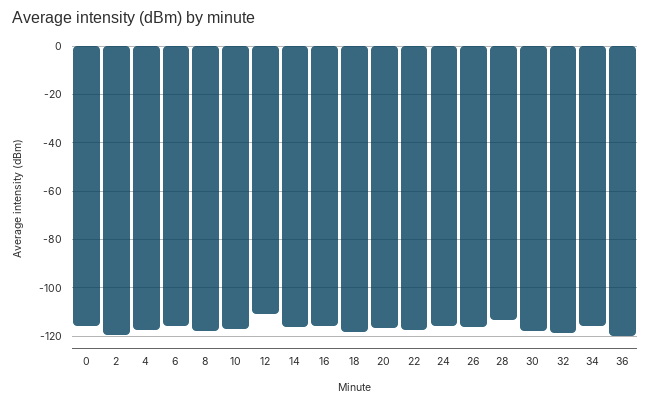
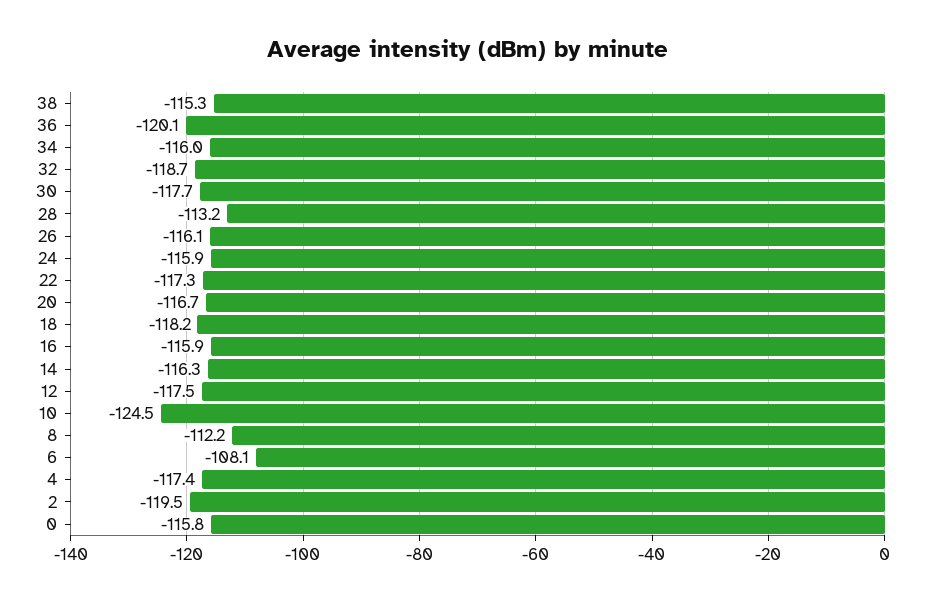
  {
    "0": -115.8,
    "2": -119.5,
    "4": -117.4,
-   "6": -115,
+   "6": -108.1,
-   "8": -117.5,
+   "8": -112.2,
-   "10": -117.5,
+   "10": -124.5,
-   "12": -110,
+   "12": -117.5,
    "14": -116.3,
    "16": -115.9,
    "18": -118.2,
    "20": -116.7,
    "22": -117.3,
    "24": -115.9,
    "26": -116.1,
    "28": -113.2,
    "30": -117.7,
    "32": -118.7,
    "34": -116,
-   "36": -120.1
+   "36": -120.1,
+   "38": -115.3
  }

